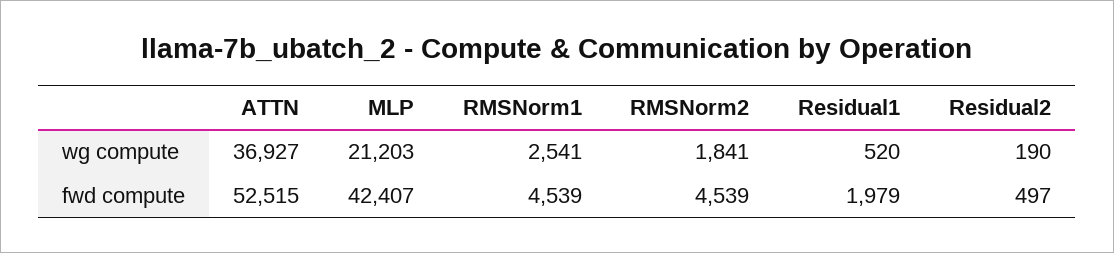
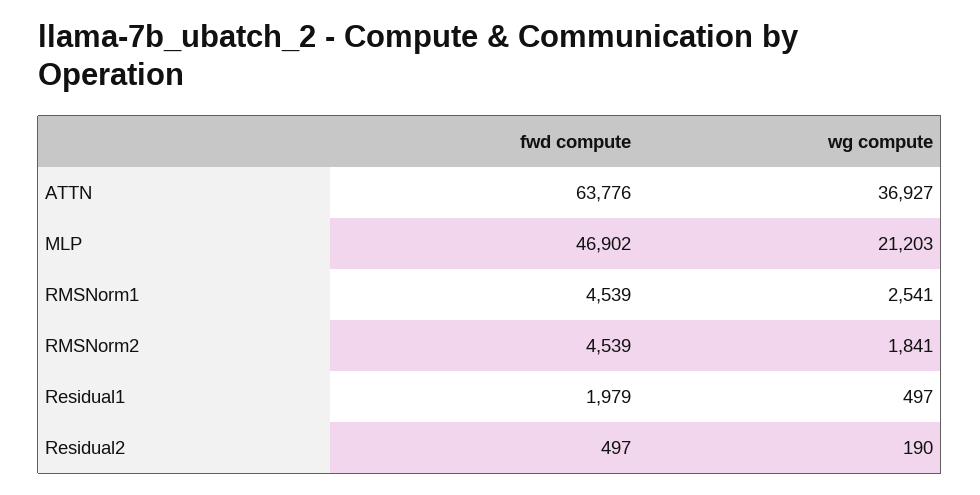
  {
    "ATTN": {
      "wg compute": 36927,
-     "fwd compute": 52515
+     "fwd compute": 63776
    },
    "MLP": {
      "wg compute": 21203,
-     "fwd compute": 42407
+     "fwd compute": 46902
    },
    "RMSNorm1": {
      "wg compute": 2541,
      "fwd compute": 4539
    },
    "RMSNorm2": {
      "wg compute": 1841,
      "fwd compute": 4539
    },
    "Residual1": {
-     "wg compute": 520,
+     "wg compute": 497,
      "fwd compute": 1979
    },
    "Residual2": {
      "wg compute": 190,
      "fwd compute": 497
    }
  }

